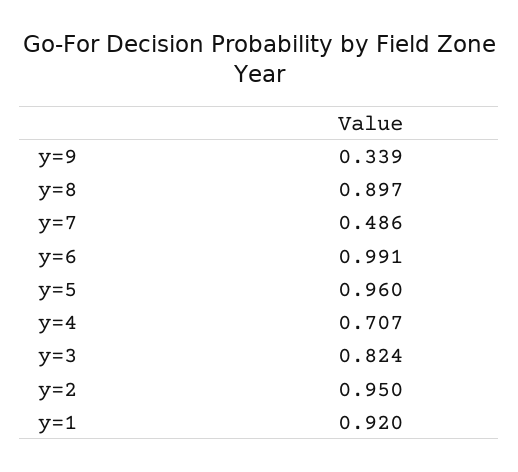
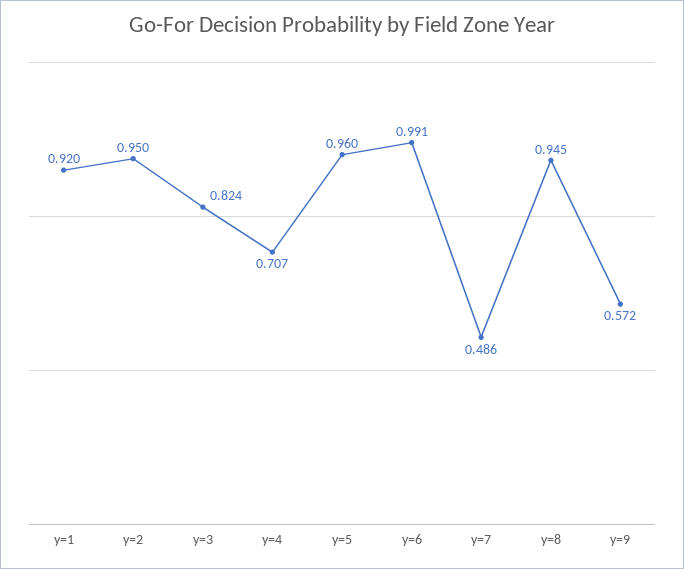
  {
-   "y=9": 0.339,
+   "y=9": 0.572,
-   "y=8": 0.897,
+   "y=8": 0.945,
    "y=7": 0.486,
    "y=6": 0.991,
    "y=5": 0.96,
    "y=4": 0.707,
    "y=3": 0.824,
    "y=2": 0.95,
    "y=1": 0.92
  }

